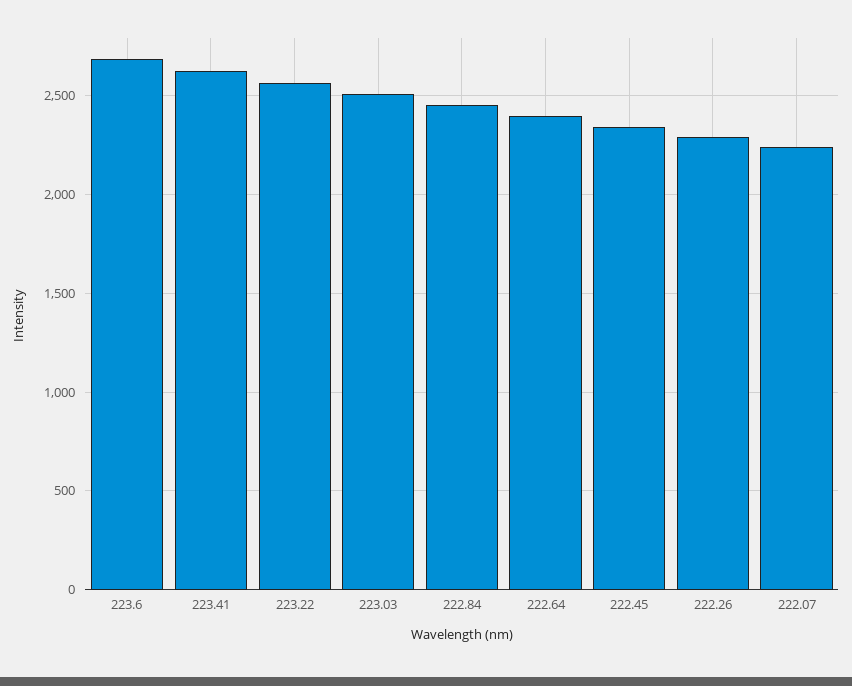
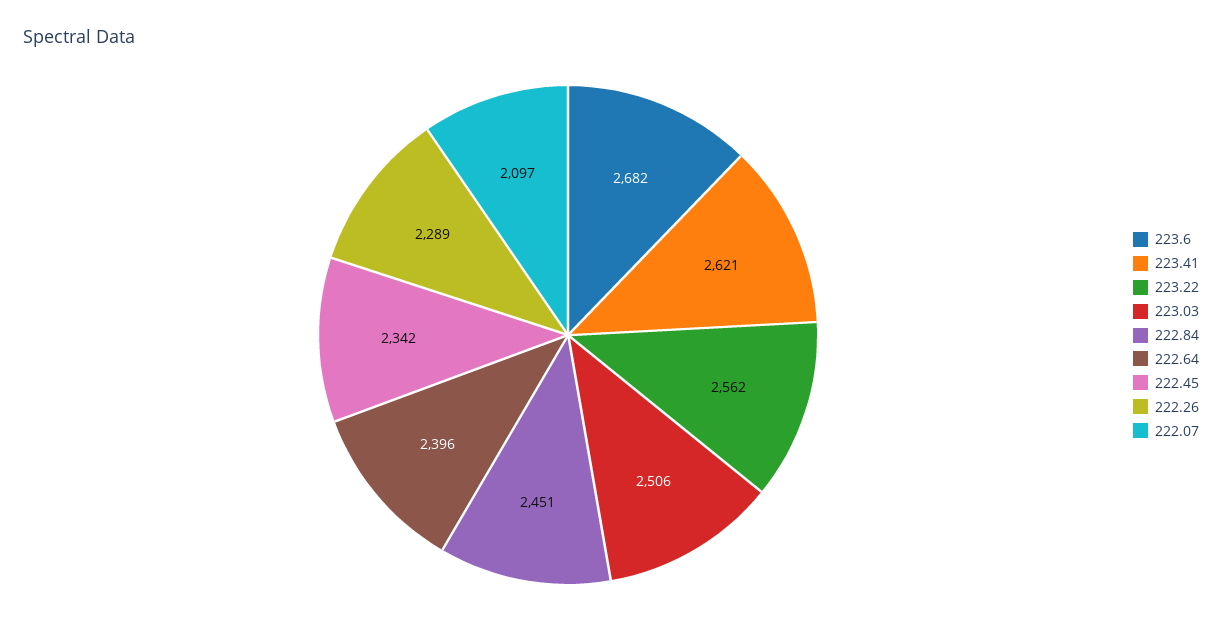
  {
    "223.6": 2682,
    "223.41": 2621,
    "223.22": 2562,
    "223.03": 2506,
    "222.84": 2451,
    "222.64": 2396,
    "222.45": 2342,
    "222.26": 2289,
-   "222.07": 2250
+   "222.07": 2097
  }

